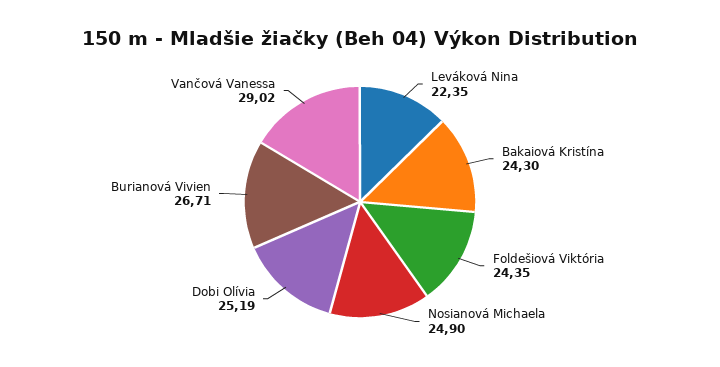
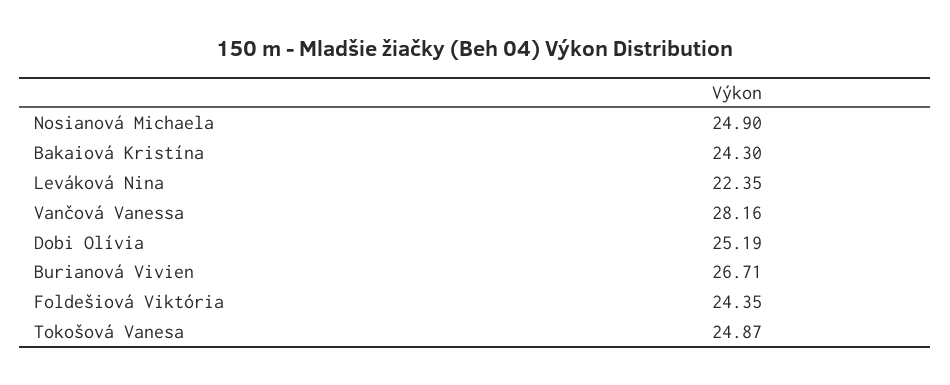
  {
    "Leváková Nina": 22.35,
    "Bakaiová Kristína": 24.3,
    "Foldešiová Viktória": 24.35,
    "Nosianová Michaela": 24.9,
    "Dobi Olívia": 25.19,
    "Burianová Vivien": 26.71,
-   "Vančová Vanessa": 29.02
+   "Vančová Vanessa": 28.16,
+   "Tokošová Vanesa": 24.87
  }

